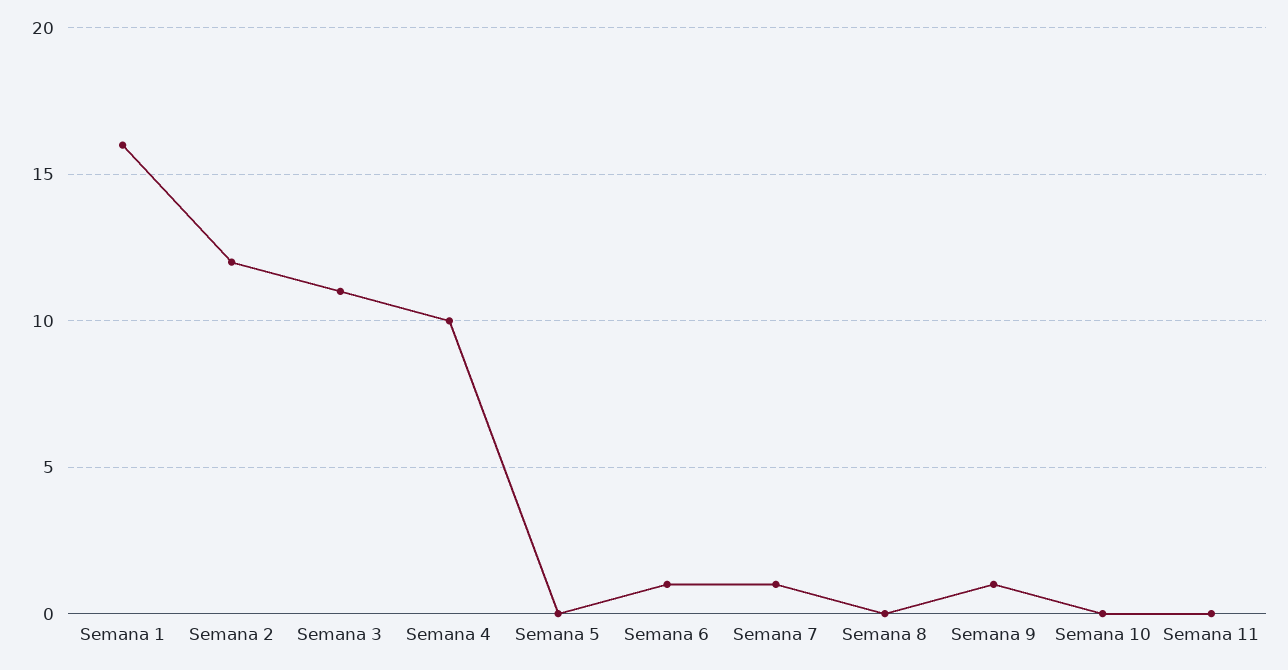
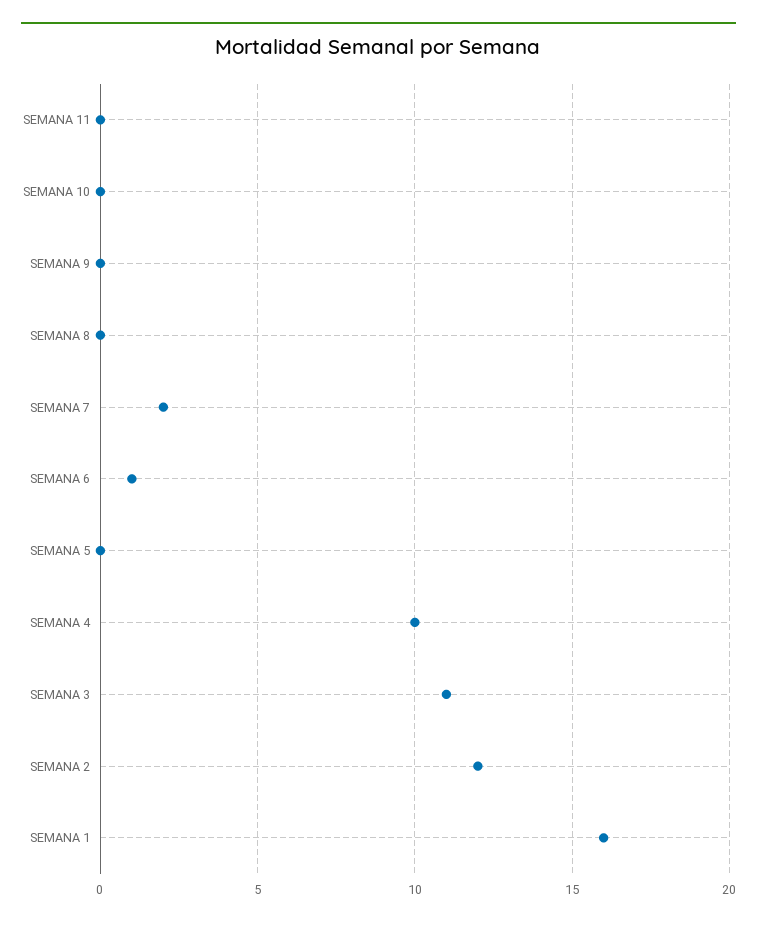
  {
    "Semana 1": 16,
    "Semana 2": 12,
    "Semana 3": 11,
    "Semana 4": 10,
    "Semana 5": 0,
    "Semana 6": 1,
-   "Semana 7": 1,
+   "Semana 7": 2,
    "Semana 8": 0,
-   "Semana 9": 1,
+   "Semana 9": 0,
    "Semana 10": 0,
    "Semana 11": 0
  }

